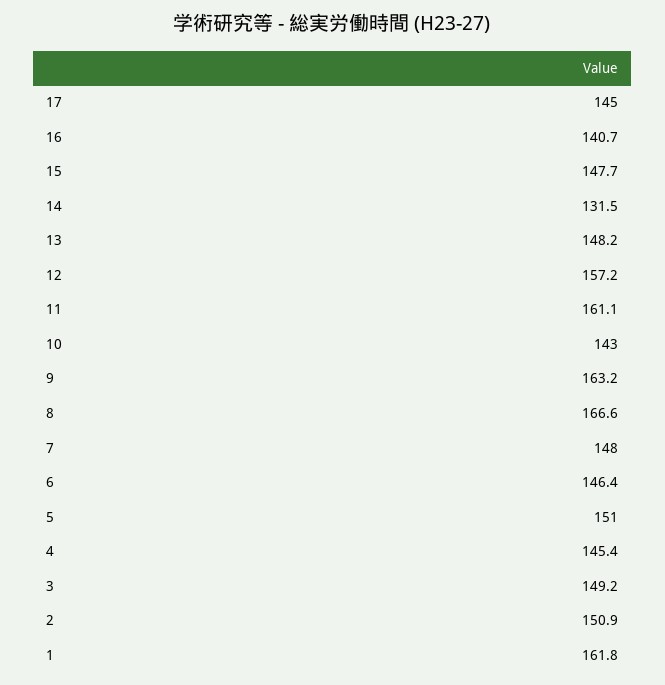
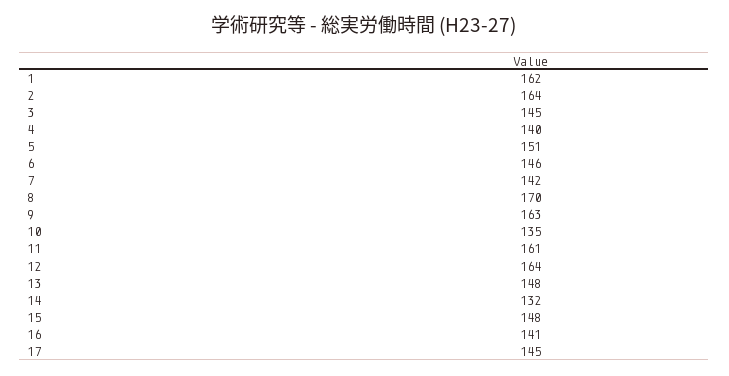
  {
    "17": 145,
    "16": 140.7,
    "15": 147.7,
    "14": 131.5,
    "13": 148.2,
-   "12": 157.2,
+   "12": 164,
    "11": 161.1,
-   "10": 143,
+   "10": 135,
    "9": 163.2,
-   "8": 166.6,
+   "8": 170,
-   "7": 148,
+   "7": 142,
    "6": 146.4,
    "5": 151,
-   "4": 145.4,
+   "4": 140,
-   "3": 149.2,
+   "3": 145,
-   "2": 150.9,
+   "2": 164,
    "1": 161.8
  }

